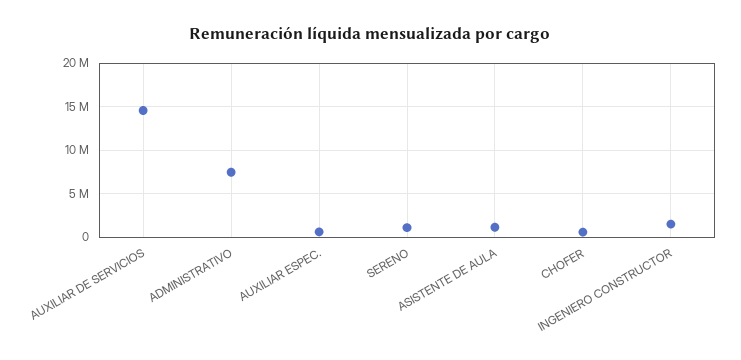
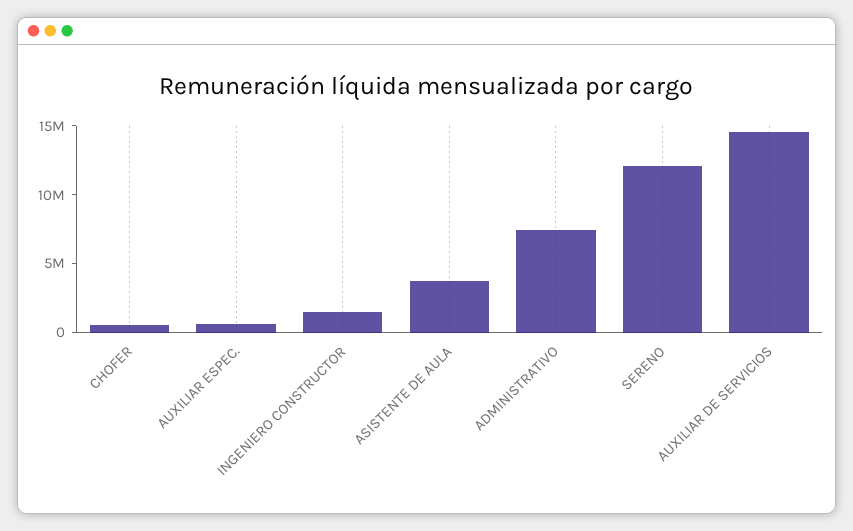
  {
    "AUXILIAR DE SERVICIOS": 15000000,
    "ADMINISTRATIVO": 7000000,
    "AUXILIAR ESPEC.": 1000000,
-   "SERENO": 1000000,
+   "SERENO": 12000000,
-   "ASISTENTE DE AULA": 1000000,
+   "ASISTENTE DE AULA": 4000000,
    "CHOFER": 1000000,
    "INGENIERO CONSTRUCTOR": 2000000
  }

